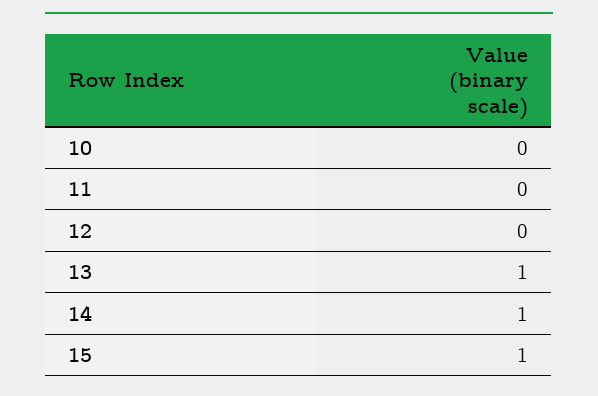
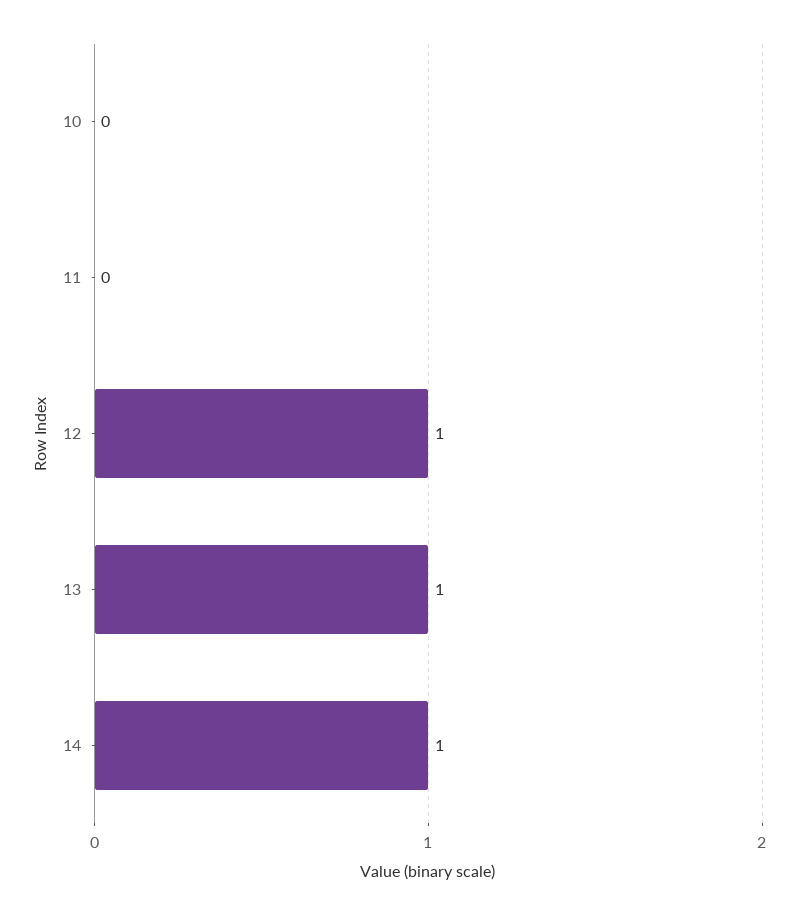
  {
    "10": 0,
    "11": 0,
-   "12": 0,
+   "12": 1,
    "13": 1,
-   "14": 1,
+   "14": 1
-   "15": 1
  }

